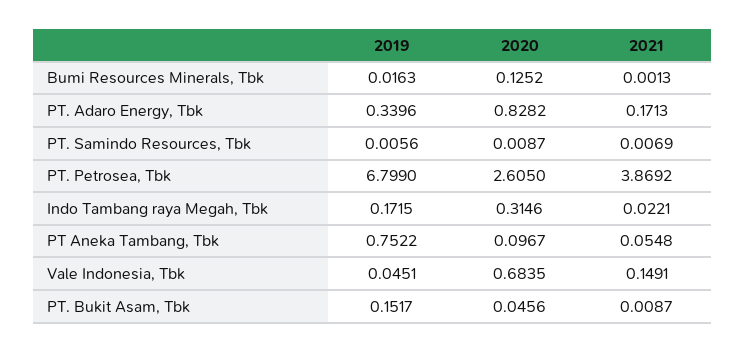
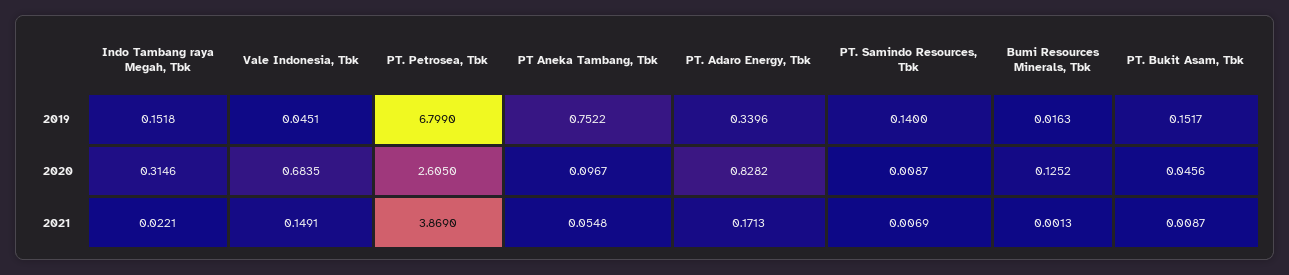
  {
    "2019": {
      "Bumi Resources Minerals, Tbk": 0.0163,
      "PT. Adaro Energy, Tbk": 0.3396,
-     "PT. Samindo Resources, Tbk": 0.0056,
+     "PT. Samindo Resources, Tbk": 0.14,
      "PT. Petrosea, Tbk": 6.799,
-     "Indo Tambang raya Megah, Tbk": 0.1715,
+     "Indo Tambang raya Megah, Tbk": 0.1518,
      "PT Aneka Tambang, Tbk": 0.7522,
      "Vale Indonesia, Tbk": 0.0451,
      "PT. Bukit Asam, Tbk": 0.1517
    },
    "2020": {
      "Bumi Resources Minerals, Tbk": 0.1252,
      "PT. Adaro Energy, Tbk": 0.8282,
      "PT. Samindo Resources, Tbk": 0.0087,
      "PT. Petrosea, Tbk": 2.605,
      "Indo Tambang raya Megah, Tbk": 0.3146,
      "PT Aneka Tambang, Tbk": 0.0967,
      "Vale Indonesia, Tbk": 0.6835,
      "PT. Bukit Asam, Tbk": 0.0456
    },
    "2021": {
      "Bumi Resources Minerals, Tbk": 0.0013,
      "PT. Adaro Energy, Tbk": 0.1713,
      "PT. Samindo Resources, Tbk": 0.0069,
-     "PT. Petrosea, Tbk": 3.8692,
+     "PT. Petrosea, Tbk": 3.869,
      "Indo Tambang raya Megah, Tbk": 0.0221,
      "PT Aneka Tambang, Tbk": 0.0548,
      "Vale Indonesia, Tbk": 0.1491,
      "PT. Bukit Asam, Tbk": 0.0087
    }
  }

